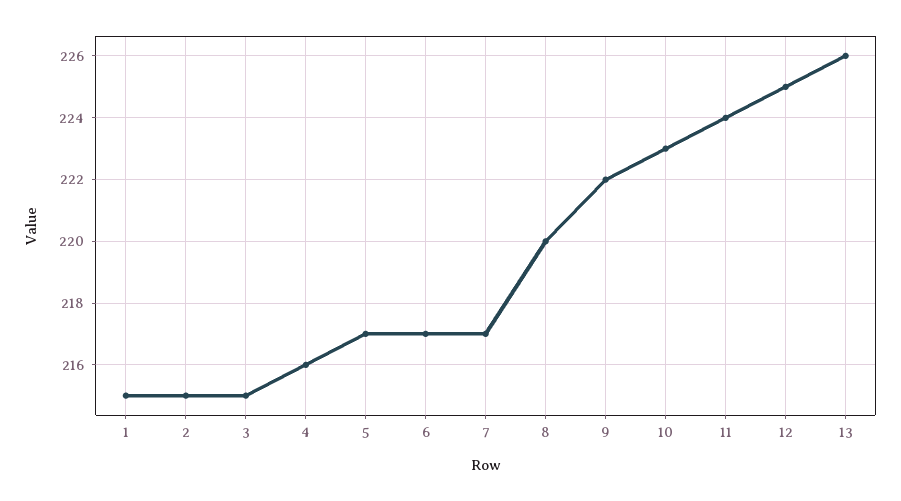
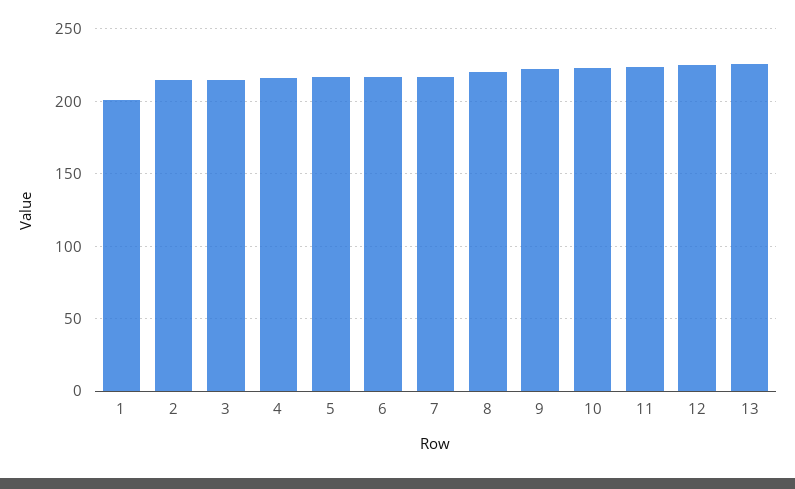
  {
-   "1": 215,
+   "1": 200,
    "2": 215,
    "3": 215,
    "4": 216,
    "5": 217,
    "6": 217,
    "7": 217,
    "8": 220,
    "9": 222,
    "10": 223,
    "11": 224,
    "12": 225,
    "13": 226
  }

